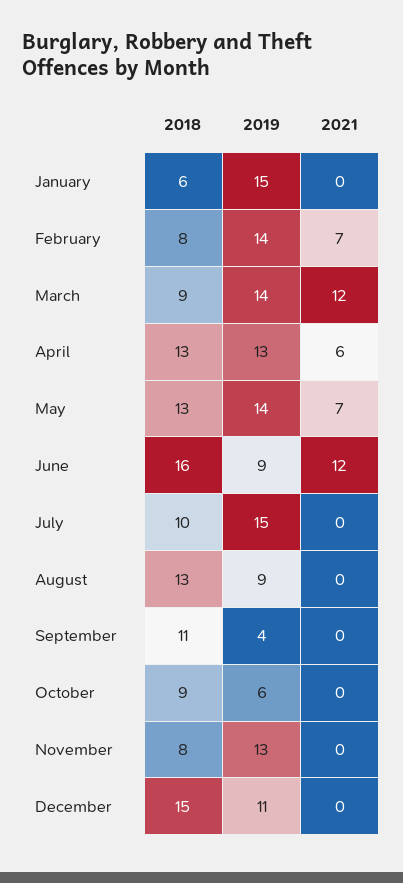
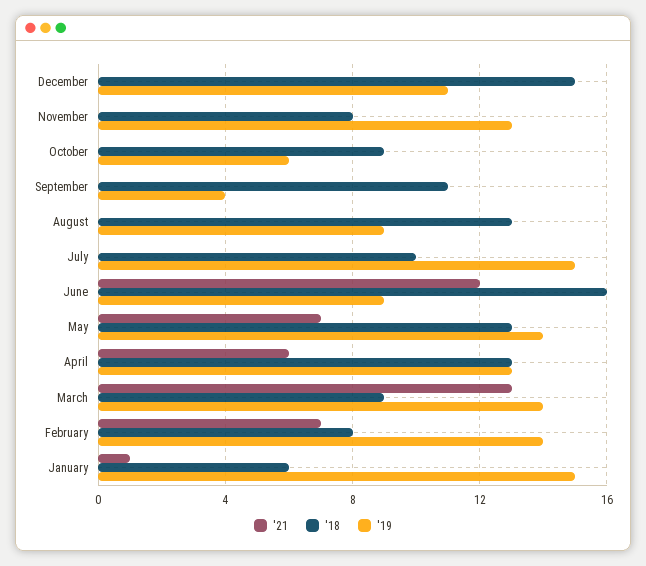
  {
    "2018": {
      "January": 6,
      "February": 8,
      "March": 9,
      "April": 13,
      "May": 13,
      "June": 16,
      "July": 10,
      "August": 13,
      "September": 11,
      "October": 9,
      "November": 8,
      "December": 15
    },
    "2019": {
      "January": 15,
      "February": 14,
      "March": 14,
      "April": 13,
      "May": 14,
      "June": 9,
      "July": 15,
      "August": 9,
      "September": 4,
      "October": 6,
      "November": 13,
      "December": 11
    },
    "2021": {
-     "January": 0,
+     "January": 1,
      "February": 7,
-     "March": 12,
+     "March": 13,
      "April": 6,
      "May": 7,
      "June": 12,
      "July": 0,
      "August": 0,
      "September": 0,
      "October": 0,
      "November": 0,
      "December": 0
    }
  }

